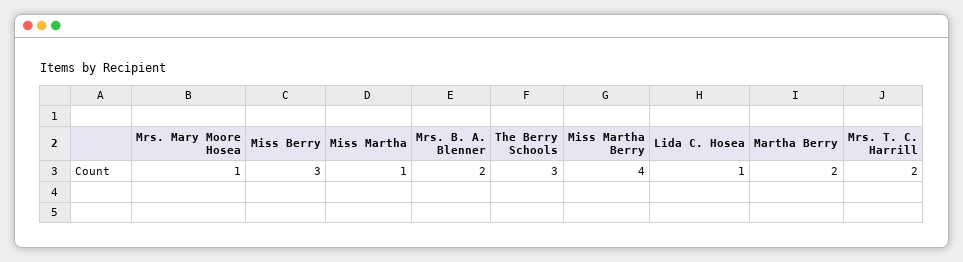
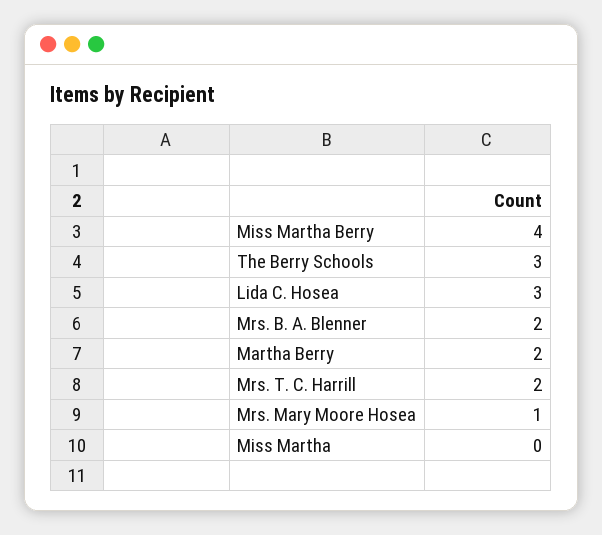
  {
    "Mrs. Mary Moore Hosea": 1,
-   "Miss Berry": 3,
-   "Miss Martha": 1,
+   "Miss Martha": 0,
    "Mrs. B. A. Blenner": 2,
    "The Berry Schools": 3,
    "Miss Martha Berry": 4,
-   "Lida C. Hosea": 1,
+   "Lida C. Hosea": 3,
    "Martha Berry": 2,
    "Mrs. T. C. Harrill": 2
  }

